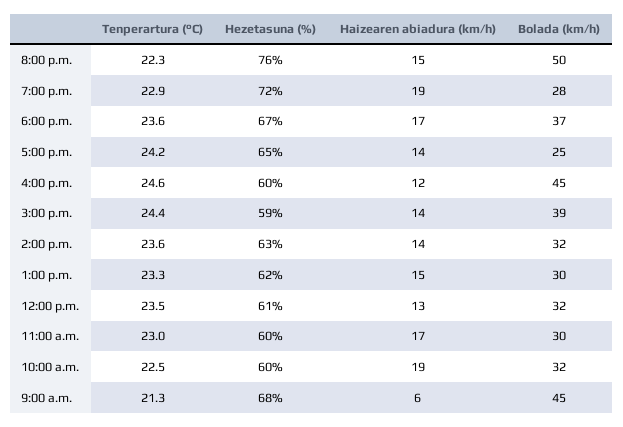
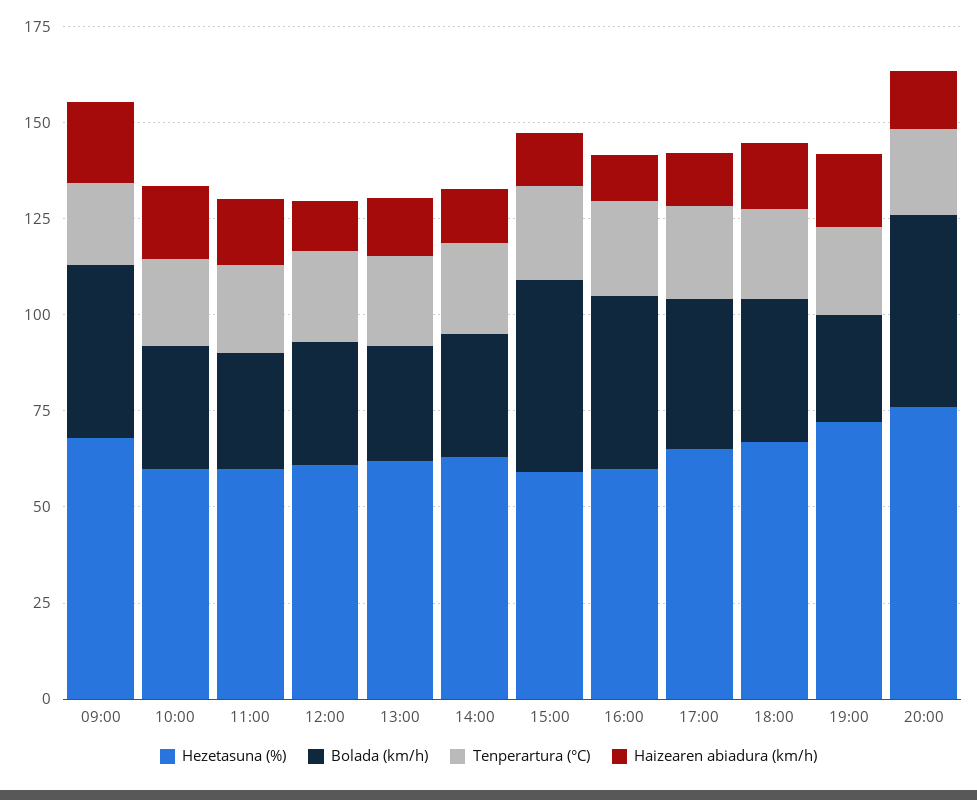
  {
    "Tenperartura (°C)": {
      "8:00 p.m.": 22.3,
      "7:00 p.m.": 22.9,
      "6:00 p.m.": 23.6,
      "5:00 p.m.": 24.2,
      "4:00 p.m.": 24.6,
      "3:00 p.m.": 24.4,
      "2:00 p.m.": 23.6,
      "1:00 p.m.": 23.3,
      "12:00 p.m.": 23.5,
      "11:00 a.m.": 23,
      "10:00 a.m.": 22.5,
      "9:00 a.m.": 21.3
    },
    "Hezetasuna (%)": {
      "8:00 p.m.": 76,
      "7:00 p.m.": 72,
      "6:00 p.m.": 67,
      "5:00 p.m.": 65,
      "4:00 p.m.": 60,
      "3:00 p.m.": 59,
      "2:00 p.m.": 63,
      "1:00 p.m.": 62,
      "12:00 p.m.": 61,
      "11:00 a.m.": 60,
      "10:00 a.m.": 60,
      "9:00 a.m.": 68
    },
    "Haizearen abiadura (km/h)": {
      "8:00 p.m.": 15,
      "7:00 p.m.": 19,
      "6:00 p.m.": 17,
      "5:00 p.m.": 14,
      "4:00 p.m.": 12,
      "3:00 p.m.": 14,
      "2:00 p.m.": 14,
      "1:00 p.m.": 15,
      "12:00 p.m.": 13,
      "11:00 a.m.": 17,
      "10:00 a.m.": 19,
-     "9:00 a.m.": 6
+     "9:00 a.m.": 20
    },
    "Bolada (km/h)": {
      "8:00 p.m.": 50,
      "7:00 p.m.": 28,
      "6:00 p.m.": 37,
-     "5:00 p.m.": 25,
+     "5:00 p.m.": 40,
      "4:00 p.m.": 45,
-     "3:00 p.m.": 39,
+     "3:00 p.m.": 50,
      "2:00 p.m.": 32,
      "1:00 p.m.": 30,
      "12:00 p.m.": 32,
      "11:00 a.m.": 30,
      "10:00 a.m.": 32,
      "9:00 a.m.": 45
    }
  }

